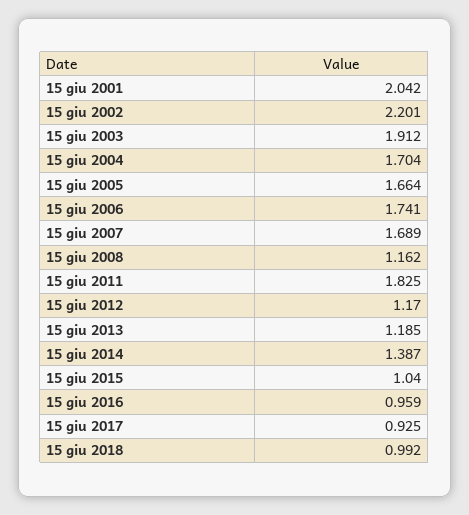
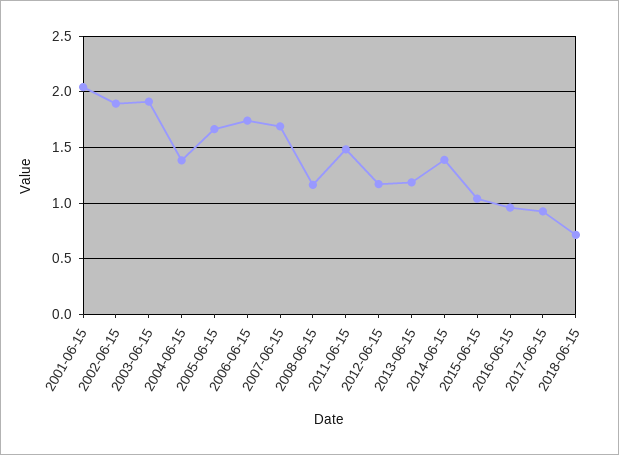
  {
    "15 giu 2001": 2.042,
-   "15 giu 2002": 2.201,
+   "15 giu 2002": 1.9,
    "15 giu 2003": 1.912,
-   "15 giu 2004": 1.704,
+   "15 giu 2004": 1.4,
    "15 giu 2005": 1.664,
    "15 giu 2006": 1.741,
    "15 giu 2007": 1.689,
    "15 giu 2008": 1.162,
-   "15 giu 2011": 1.825,
+   "15 giu 2011": 1.5,
    "15 giu 2012": 1.17,
    "15 giu 2013": 1.185,
    "15 giu 2014": 1.387,
    "15 giu 2015": 1.04,
    "15 giu 2016": 0.959,
    "15 giu 2017": 0.925,
-   "15 giu 2018": 0.992
+   "15 giu 2018": 0.7
  }

